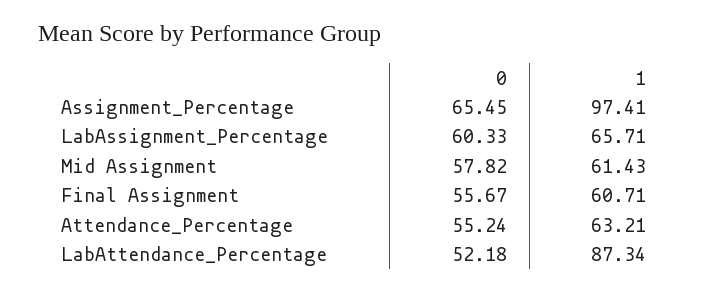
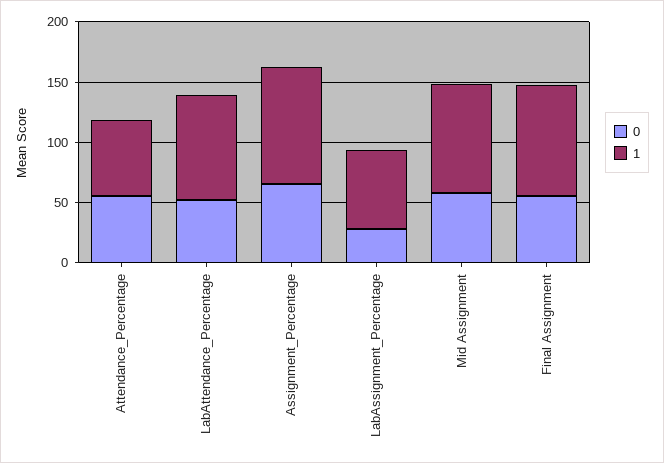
  {
    "0": {
      "Assignment_Percentage": 65.45,
-     "LabAssignment_Percentage": 60.33,
+     "LabAssignment_Percentage": 30,
      "Mid Assignment": 57.82,
      "Final Assignment": 55.67,
      "Attendance_Percentage": 55.24,
      "LabAttendance_Percentage": 52.18
    },
    "1": {
      "Assignment_Percentage": 97.41,
      "LabAssignment_Percentage": 65.71,
-     "Mid Assignment": 61.43,
+     "Mid Assignment": 90,
-     "Final Assignment": 60.71,
+     "Final Assignment": 90,
      "Attendance_Percentage": 63.21,
      "LabAttendance_Percentage": 87.34
    }
  }

